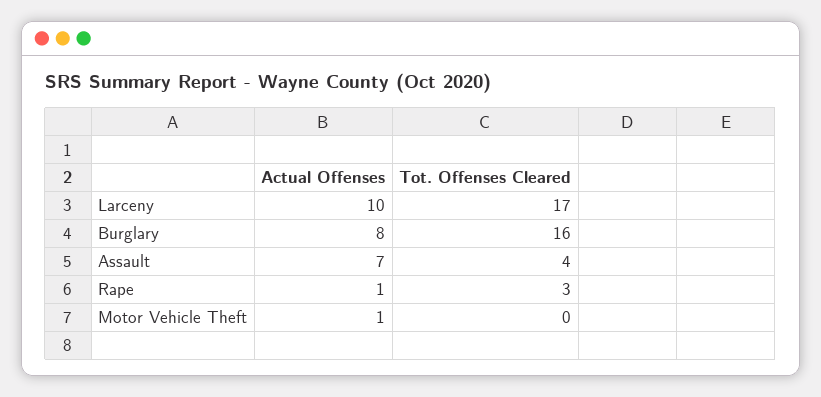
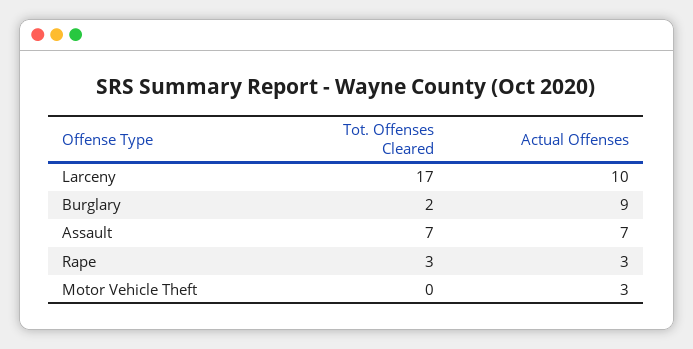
  {
    "Actual Offenses": {
      "Larceny": 10,
-     "Burglary": 8,
+     "Burglary": 9,
      "Assault": 7,
-     "Rape": 1,
+     "Rape": 3,
-     "Motor Vehicle Theft": 1
+     "Motor Vehicle Theft": 3
    },
    "Tot. Offenses Cleared": {
      "Larceny": 17,
-     "Burglary": 16,
+     "Burglary": 2,
-     "Assault": 4,
+     "Assault": 7,
      "Rape": 3,
      "Motor Vehicle Theft": 0
    }
  }

